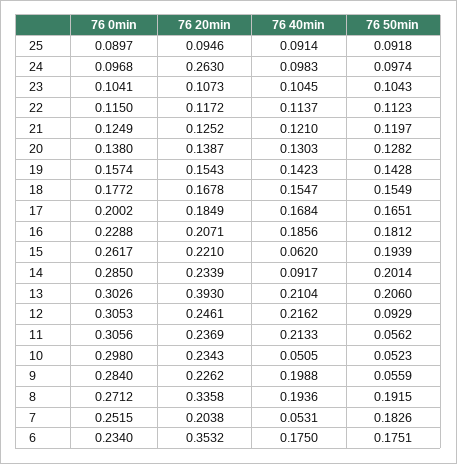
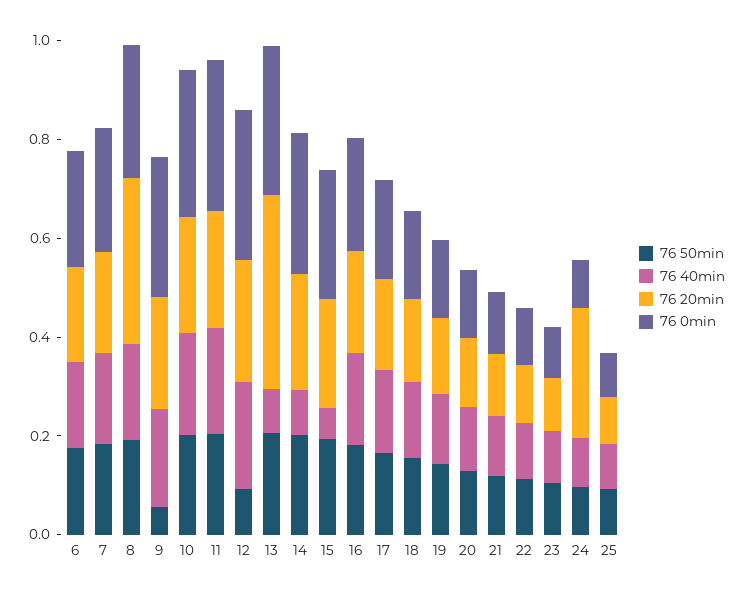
  {
    "76 0min": {
      "25": 0.0897,
      "24": 0.0968,
      "23": 0.1041,
      "22": 0.115,
      "21": 0.1249,
      "20": 0.138,
      "19": 0.1574,
      "18": 0.1772,
      "17": 0.2002,
      "16": 0.2288,
      "15": 0.2617,
      "14": 0.285,
      "13": 0.3026,
      "12": 0.3053,
      "11": 0.3056,
      "10": 0.298,
      "9": 0.284,
      "8": 0.2712,
      "7": 0.2515,
      "6": 0.234
    },
    "76 20min": {
      "25": 0.0946,
      "24": 0.263,
      "23": 0.1073,
      "22": 0.1172,
      "21": 0.1252,
      "20": 0.1387,
      "19": 0.1543,
      "18": 0.1678,
      "17": 0.1849,
      "16": 0.2071,
      "15": 0.221,
      "14": 0.2339,
      "13": 0.393,
      "12": 0.2461,
      "11": 0.2369,
      "10": 0.2343,
      "9": 0.2262,
      "8": 0.3358,
      "7": 0.2038,
-     "6": 0.3532
+     "6": 0.2
    },
    "76 40min": {
      "25": 0.0914,
      "24": 0.0983,
      "23": 0.1045,
      "22": 0.1137,
      "21": 0.121,
      "20": 0.1303,
      "19": 0.1423,
      "18": 0.1547,
      "17": 0.1684,
      "16": 0.1856,
      "15": 0.062,
      "14": 0.0917,
-     "13": 0.2104,
+     "13": 0.1,
      "12": 0.2162,
      "11": 0.2133,
-     "10": 0.0505,
+     "10": 0.2,
      "9": 0.1988,
      "8": 0.1936,
-     "7": 0.0531,
+     "7": 0.2,
      "6": 0.175
    },
    "76 50min": {
      "25": 0.0918,
      "24": 0.0974,
      "23": 0.1043,
      "22": 0.1123,
      "21": 0.1197,
      "20": 0.1282,
      "19": 0.1428,
      "18": 0.1549,
      "17": 0.1651,
      "16": 0.1812,
      "15": 0.1939,
      "14": 0.2014,
      "13": 0.206,
      "12": 0.0929,
-     "11": 0.0562,
+     "11": 0.2,
-     "10": 0.0523,
+     "10": 0.2,
      "9": 0.0559,
      "8": 0.1915,
      "7": 0.1826,
      "6": 0.1751
    }
  }

